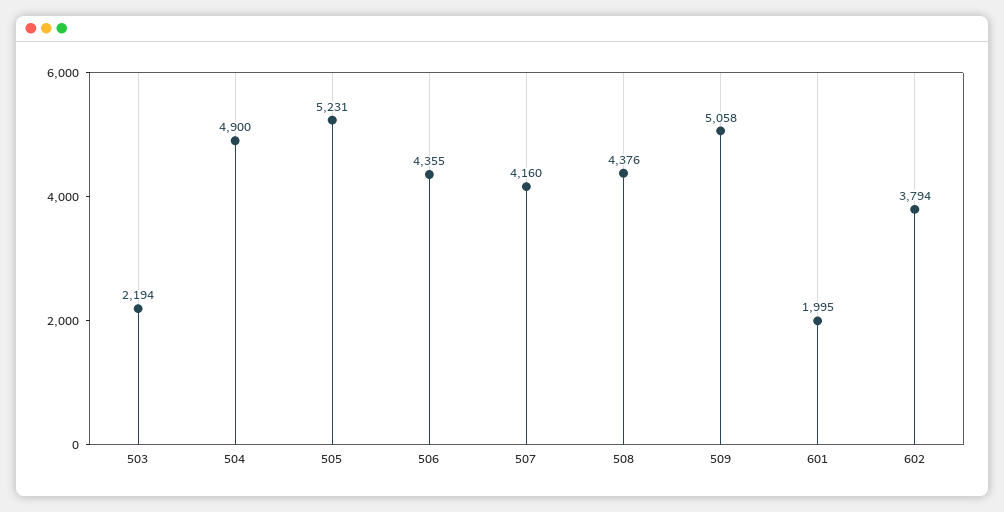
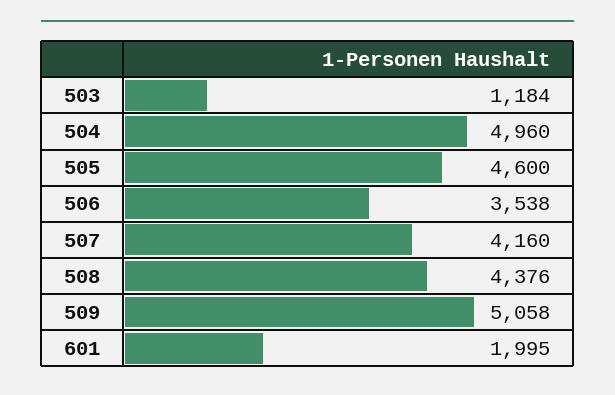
  {
-   "503": 2194,
+   "503": 1184,
-   "504": 4900,
+   "504": 4960,
-   "505": 5231,
+   "505": 4600,
-   "506": 4355,
+   "506": 3538,
    "507": 4160,
    "508": 4376,
    "509": 5058,
-   "601": 1995,
+   "601": 1995
-   "602": 3794
  }

